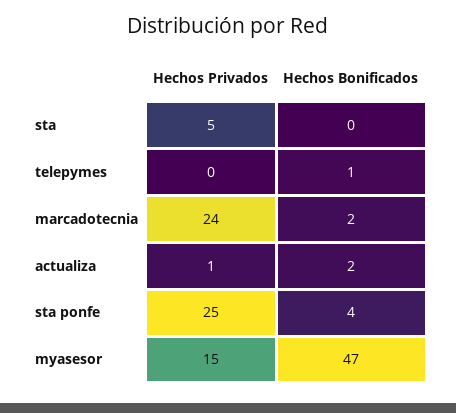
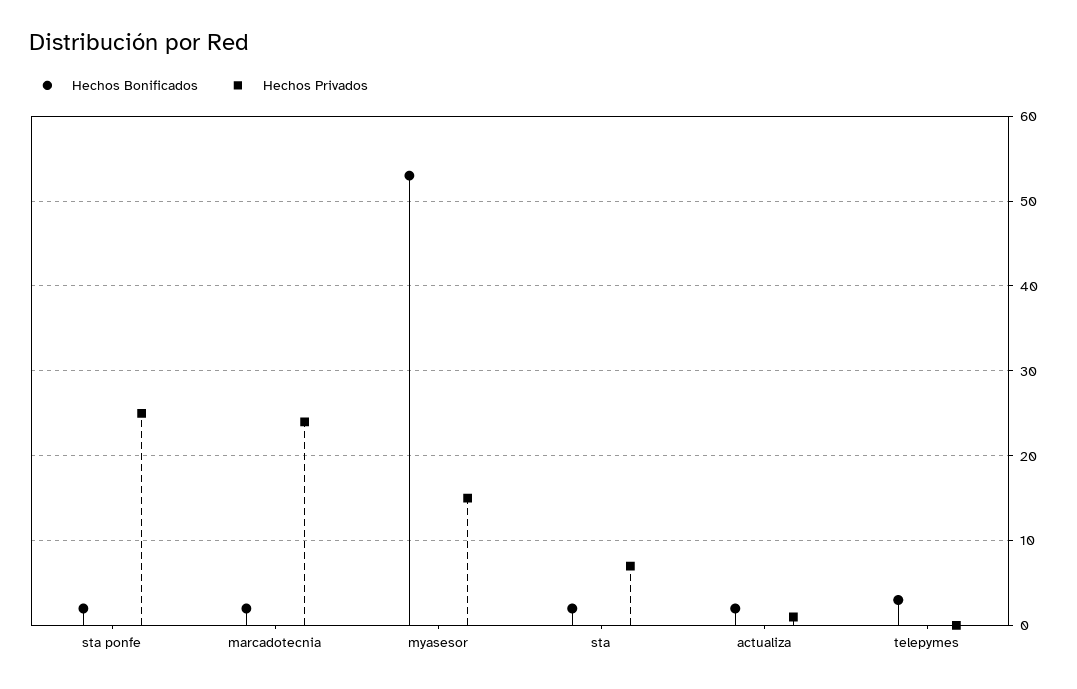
  {
    "Hechos Privados": {
-     "sta": 5,
+     "sta": 7,
      "telepymes": 0,
      "marcadotecnia": 24,
      "actualiza": 1,
      "sta ponfe": 25,
      "myasesor": 15
    },
    "Hechos Bonificados": {
-     "sta": 0,
+     "sta": 2,
-     "telepymes": 1,
+     "telepymes": 3,
      "marcadotecnia": 2,
      "actualiza": 2,
-     "sta ponfe": 4,
+     "sta ponfe": 2,
-     "myasesor": 47
+     "myasesor": 53
    }
  }

